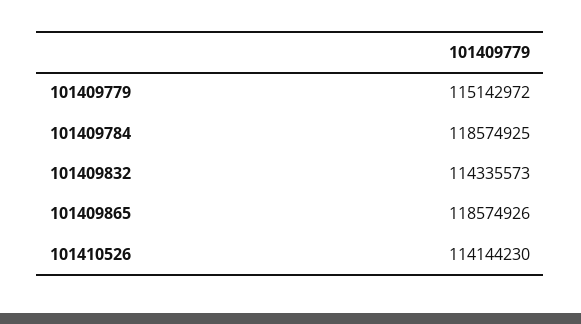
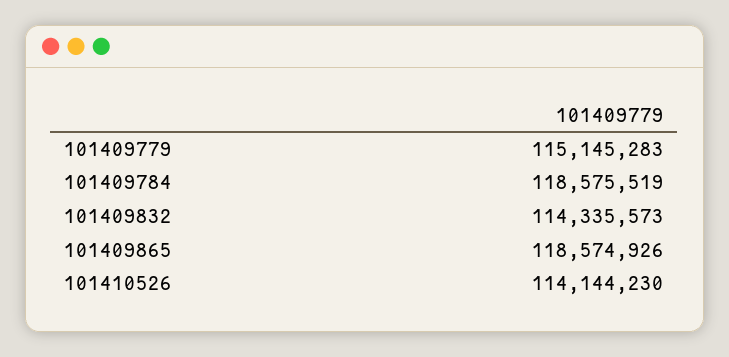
  {
-   "101409779": 115142972,
+   "101409779": 115145283,
-   "101409784": 118574925,
+   "101409784": 118575519,
    "101409832": 114335573,
    "101409865": 118574926,
    "101410526": 114144230
  }

